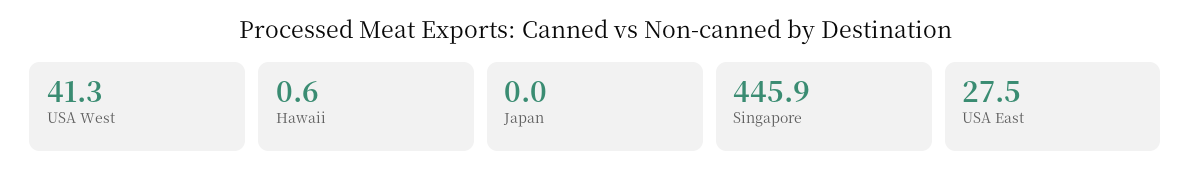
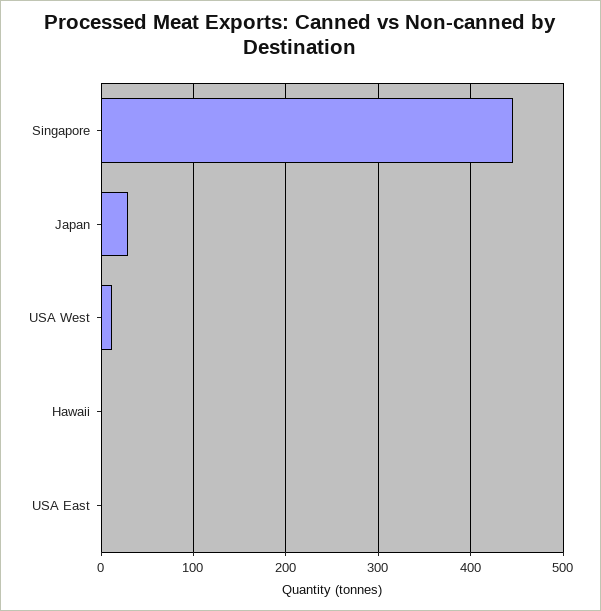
  {
-   "USA West": 41.3,
+   "USA West": 10,
    "Hawaii": 0.6,
-   "Japan": 0,
+   "Japan": 30,
    "Singapore": 445.9,
-   "USA East": 27.5
+   "USA East": 0
  }

